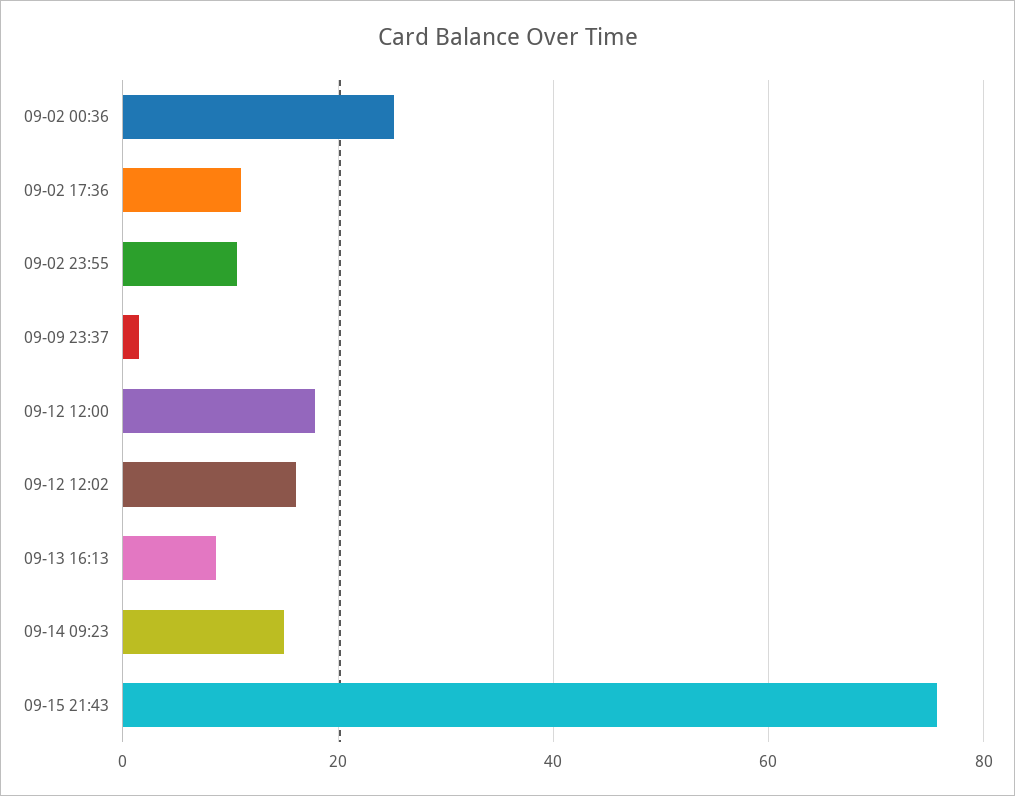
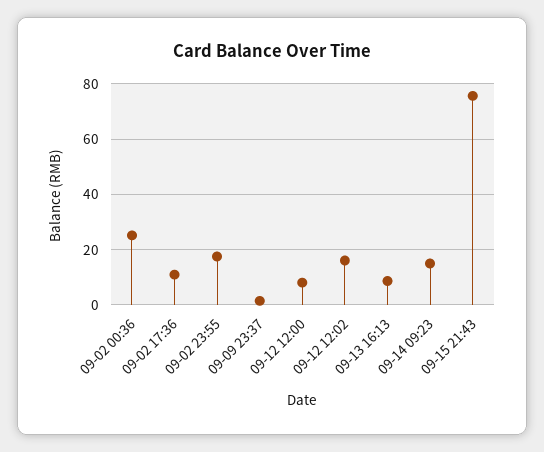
  {
    "09-02 00:36": 26,
    "09-02 17:36": 10,
-   "09-02 23:55": 10,
+   "09-02 23:55": 17.5,
    "09-09 23:37": 2,
-   "09-12 12:00": 18,
+   "09-12 12:00": 7.5,
    "09-12 12:02": 16,
    "09-13 16:13": 8,
    "09-14 09:23": 14,
    "09-15 21:43": 76
  }

